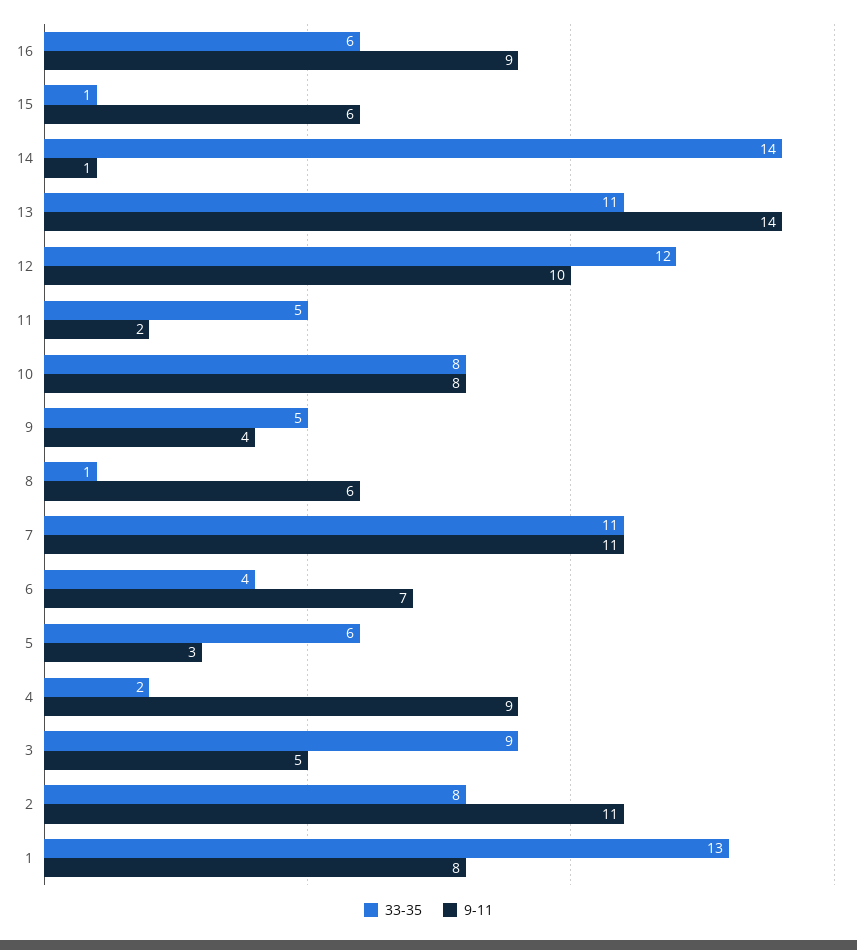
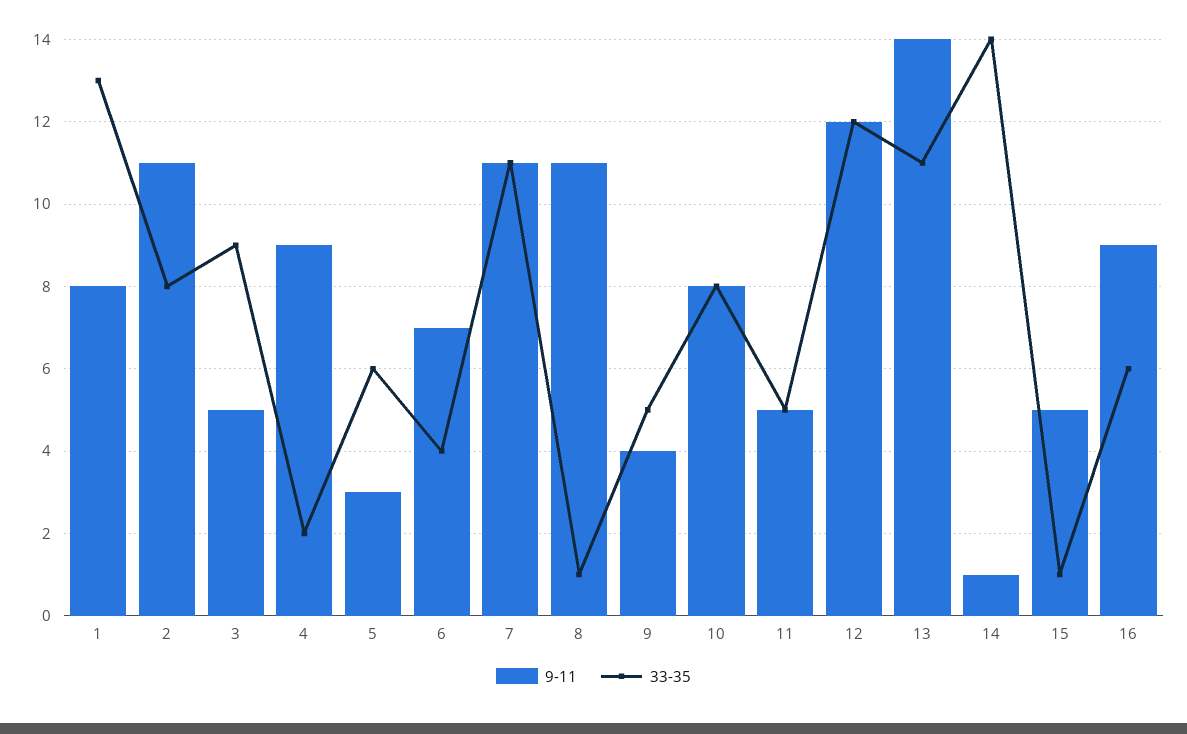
  {
    "33-35": {
      "16": 6,
      "15": 1,
      "14": 14,
      "13": 11,
      "12": 12,
      "11": 5,
      "10": 8,
      "9": 5,
      "8": 1,
      "7": 11,
      "6": 4,
      "5": 6,
      "4": 2,
      "3": 9,
      "2": 8,
      "1": 13
    },
    "9-11": {
      "16": 9,
-     "15": 6,
+     "15": 5,
      "14": 1,
      "13": 14,
-     "12": 10,
+     "12": 12,
-     "11": 2,
+     "11": 5,
      "10": 8,
      "9": 4,
-     "8": 6,
+     "8": 11,
      "7": 11,
      "6": 7,
      "5": 3,
      "4": 9,
      "3": 5,
      "2": 11,
      "1": 8
    }
  }

